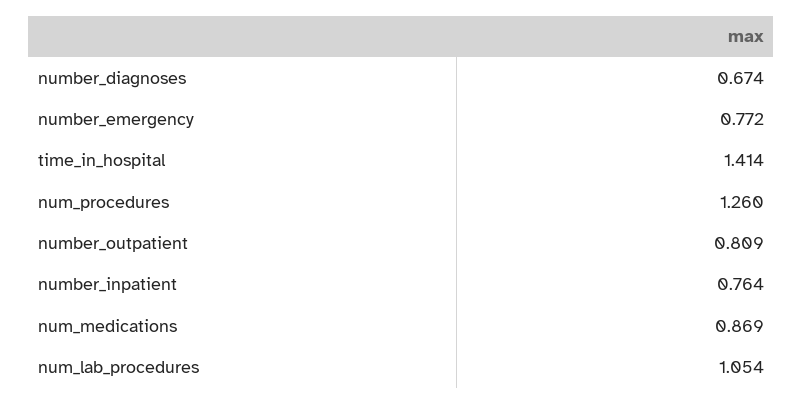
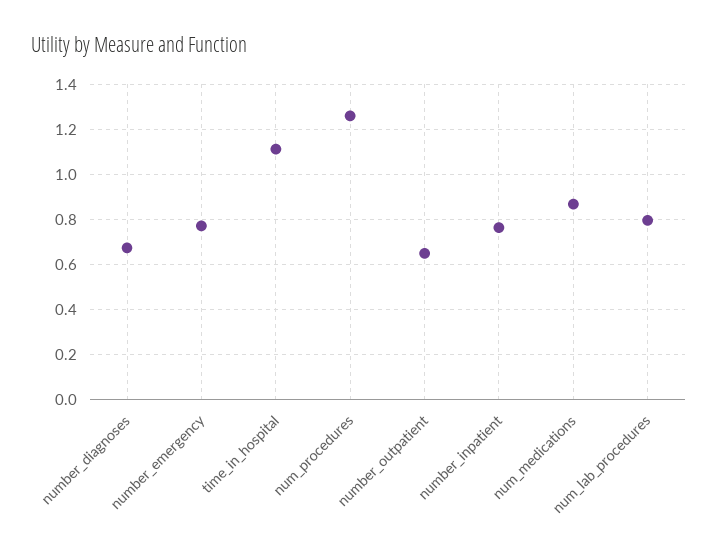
  {
    "number_diagnoses": 0.674,
    "number_emergency": 0.772,
-   "time_in_hospital": 1.414,
+   "time_in_hospital": 1.1,
    "num_procedures": 1.26,
-   "number_outpatient": 0.809,
+   "number_outpatient": 0.65,
    "number_inpatient": 0.764,
    "num_medications": 0.869,
-   "num_lab_procedures": 1.054
+   "num_lab_procedures": 0.8
  }

